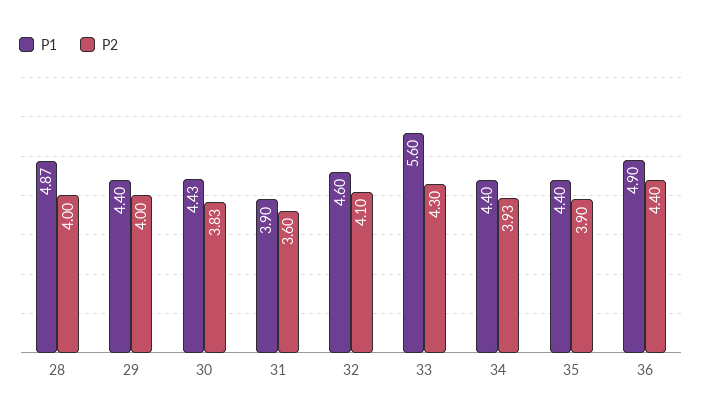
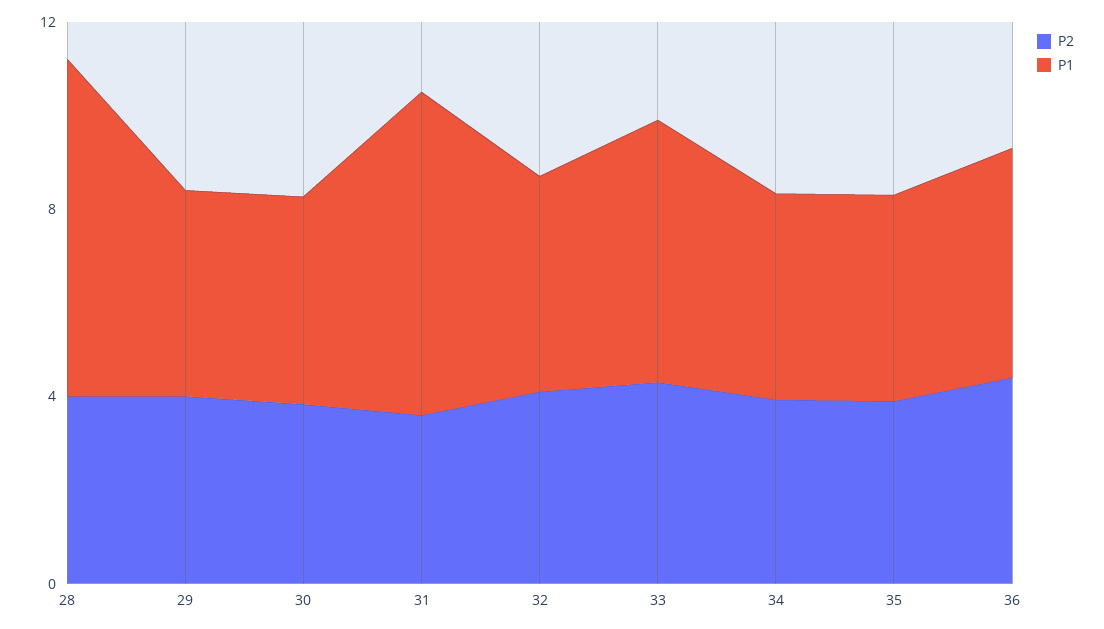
  {
    "P1": {
-     "28": 4.87,
+     "28": 7,
      "29": 4.4,
      "30": 4.43,
-     "31": 3.9,
+     "31": 7,
      "32": 4.6,
      "33": 5.6,
      "34": 4.4,
      "35": 4.4,
      "36": 4.9
    },
    "P2": {
      "28": 4,
      "29": 4,
      "30": 3.83,
      "31": 3.6,
      "32": 4.1,
      "33": 4.3,
      "34": 3.93,
      "35": 3.9,
      "36": 4.4
    }
  }

